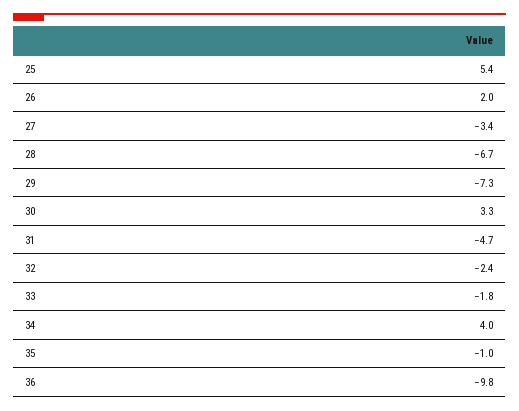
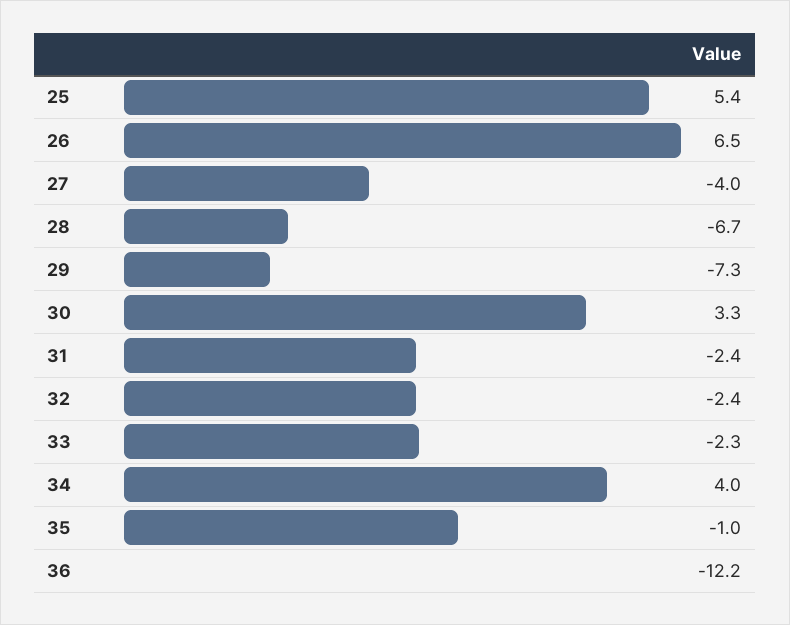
  {
    "25": 5.4,
-   "26": 2,
+   "26": 6.5,
-   "27": -3.4,
+   "27": -4,
    "28": -6.7,
    "29": -7.3,
    "30": 3.3,
-   "31": -4.7,
+   "31": -2.4,
    "32": -2.4,
-   "33": -1.8,
+   "33": -2.3,
    "34": 4,
    "35": -1,
-   "36": -9.8
+   "36": -12.2
  }

